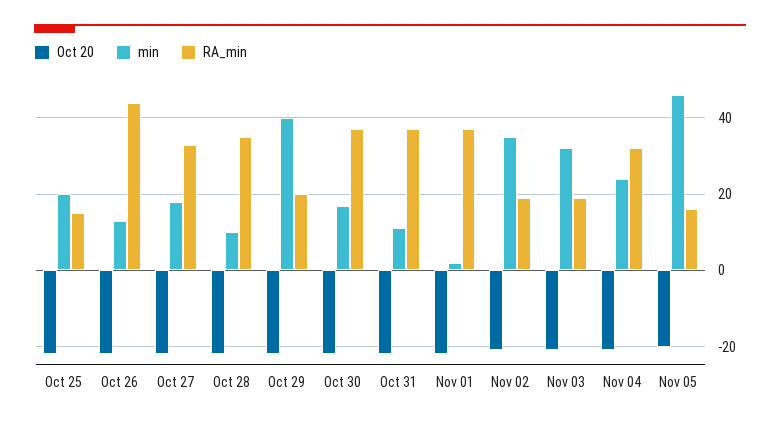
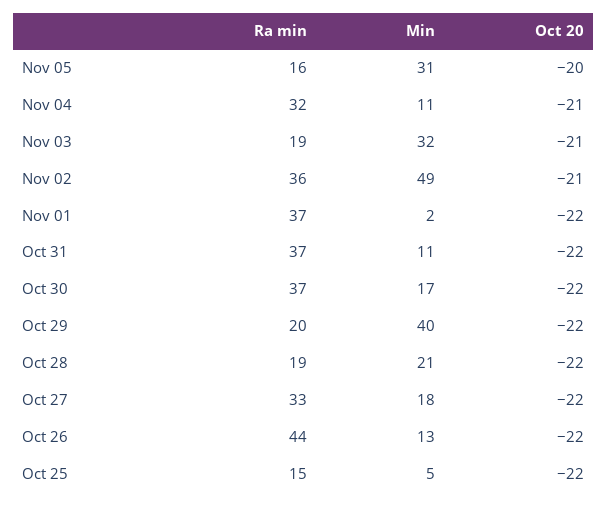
  {
    "Oct 20": {
      "Oct 25": -22,
      "Oct 26": -22,
      "Oct 27": -22,
      "Oct 28": -22,
      "Oct 29": -22,
      "Oct 30": -22,
      "Oct 31": -22,
      "Nov 01": -22,
      "Nov 02": -21,
      "Nov 03": -21,
      "Nov 04": -21,
      "Nov 05": -20
    },
    "min": {
-     "Oct 25": 20,
+     "Oct 25": 5,
      "Oct 26": 13,
      "Oct 27": 18,
-     "Oct 28": 10,
+     "Oct 28": 21,
      "Oct 29": 40,
      "Oct 30": 17,
      "Oct 31": 11,
      "Nov 01": 2,
-     "Nov 02": 35,
+     "Nov 02": 49,
      "Nov 03": 32,
-     "Nov 04": 25,
+     "Nov 04": 11,
-     "Nov 05": 45
+     "Nov 05": 31
    },
    "RA_min": {
      "Oct 25": 15,
      "Oct 26": 44,
      "Oct 27": 33,
-     "Oct 28": 35,
+     "Oct 28": 19,
      "Oct 29": 20,
      "Oct 30": 37,
      "Oct 31": 37,
      "Nov 01": 37,
-     "Nov 02": 20,
+     "Nov 02": 36,
      "Nov 03": 19,
      "Nov 04": 32,
      "Nov 05": 16
    }
  }

